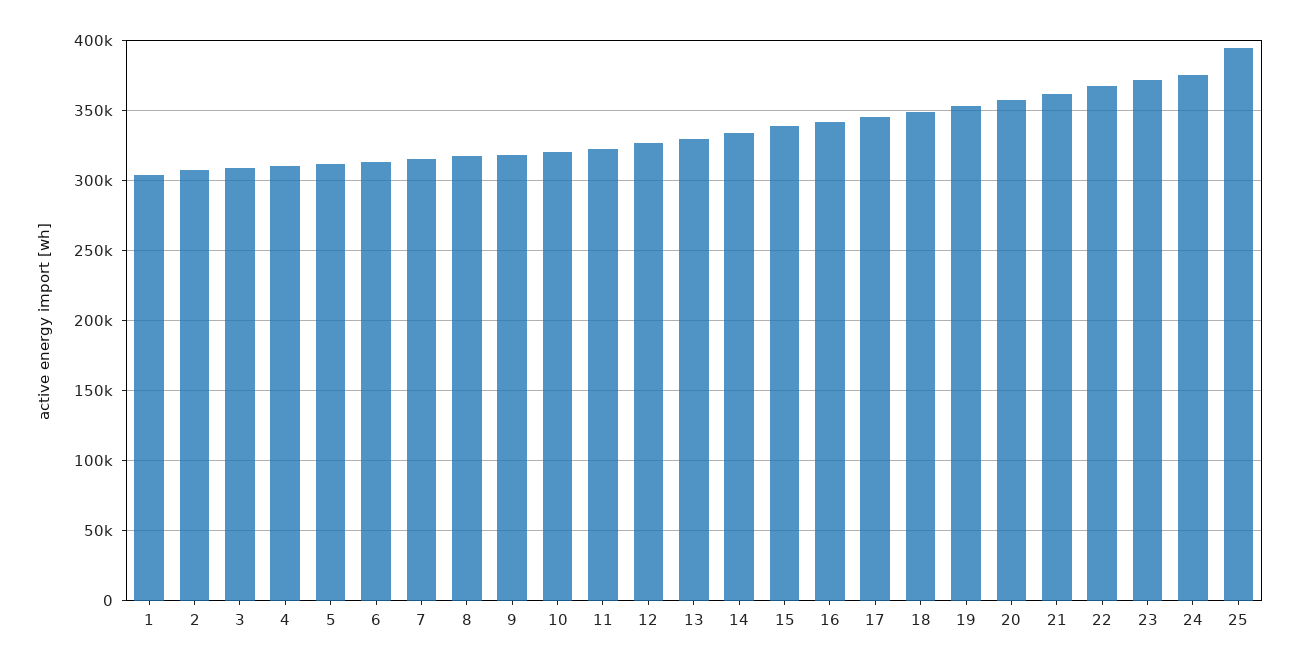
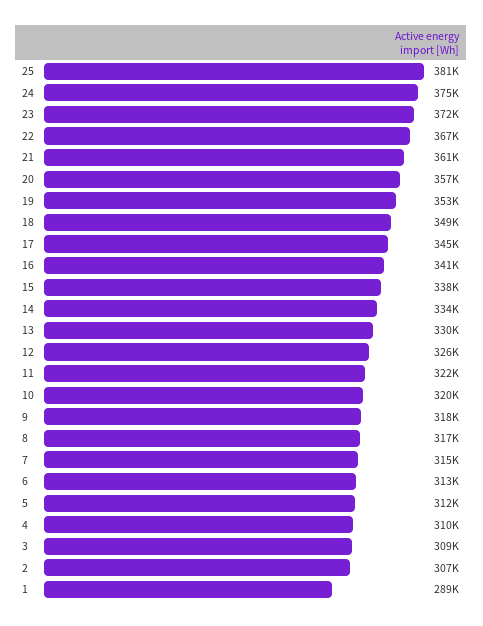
  {
-   "1": 305000,
+   "1": 289000,
    "2": 307000,
    "3": 309000,
    "4": 310000,
    "5": 312000,
    "6": 313000,
    "7": 315000,
    "8": 317000,
    "9": 318000,
    "10": 320000,
    "11": 322000,
    "12": 326000,
    "13": 330000,
    "14": 334000,
    "15": 338000,
    "16": 341000,
    "17": 345000,
    "18": 349000,
    "19": 353000,
    "20": 357000,
    "21": 361000,
    "22": 367000,
    "23": 372000,
    "24": 375000,
-   "25": 395000
+   "25": 381000
  }

